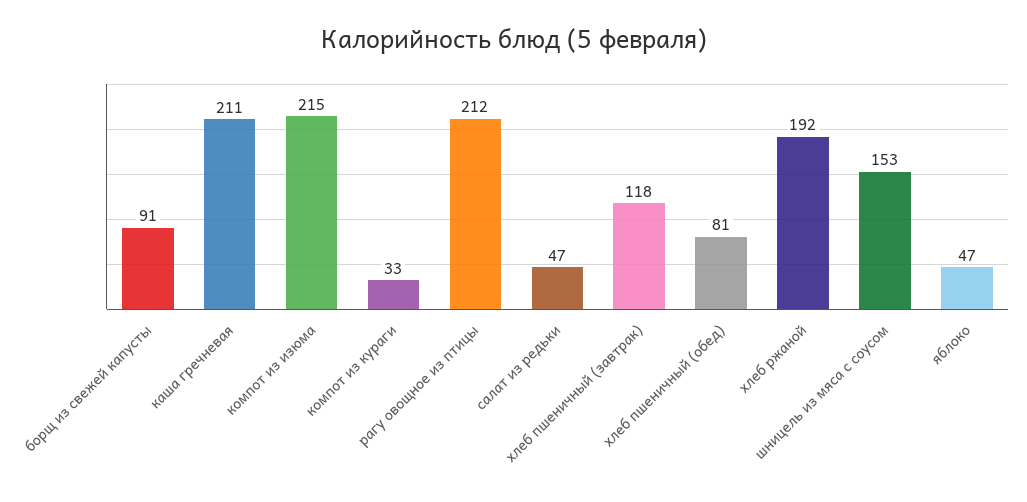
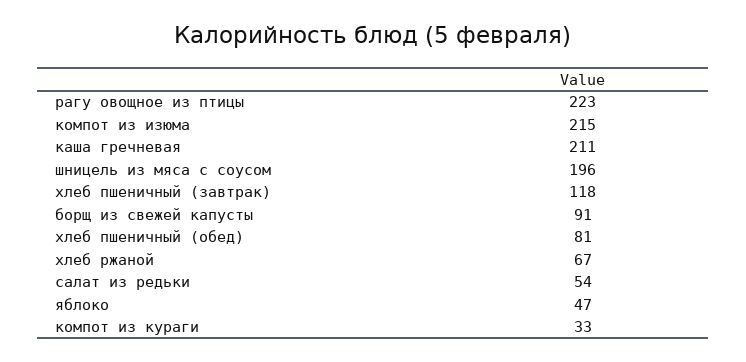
  {
    "борщ из свежей капусты": 91,
    "каша гречневая": 211,
    "компот из изюма": 215,
    "компот из кураги": 33,
-   "рагу овощное из птицы": 212,
+   "рагу овощное из птицы": 223,
-   "салат из редьки": 47,
+   "салат из редьки": 54,
    "хлеб пшеничный (завтрак)": 118,
    "хлеб пшеничный (обед)": 81,
-   "хлеб ржаной": 192,
+   "хлеб ржаной": 67,
-   "шницель из мяса с соусом": 153,
+   "шницель из мяса с соусом": 196,
    "яблоко": 47
  }

